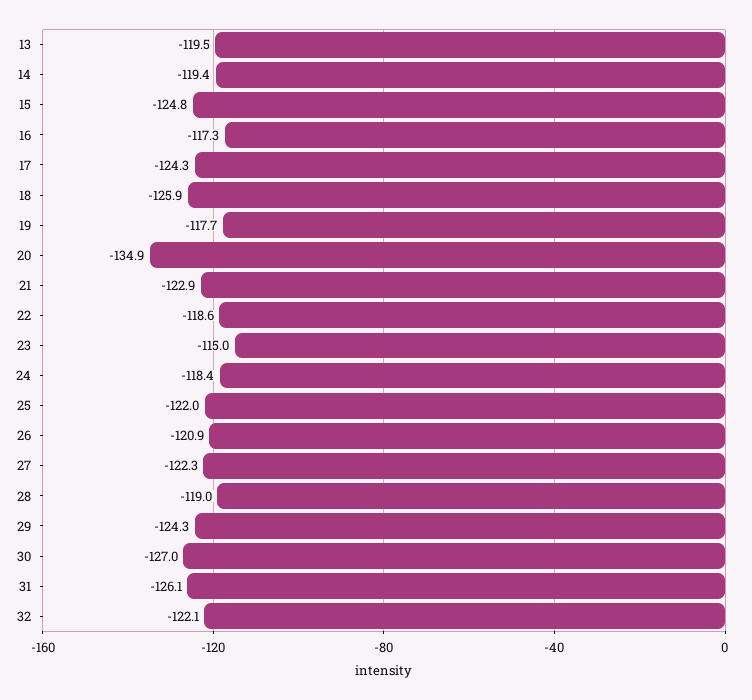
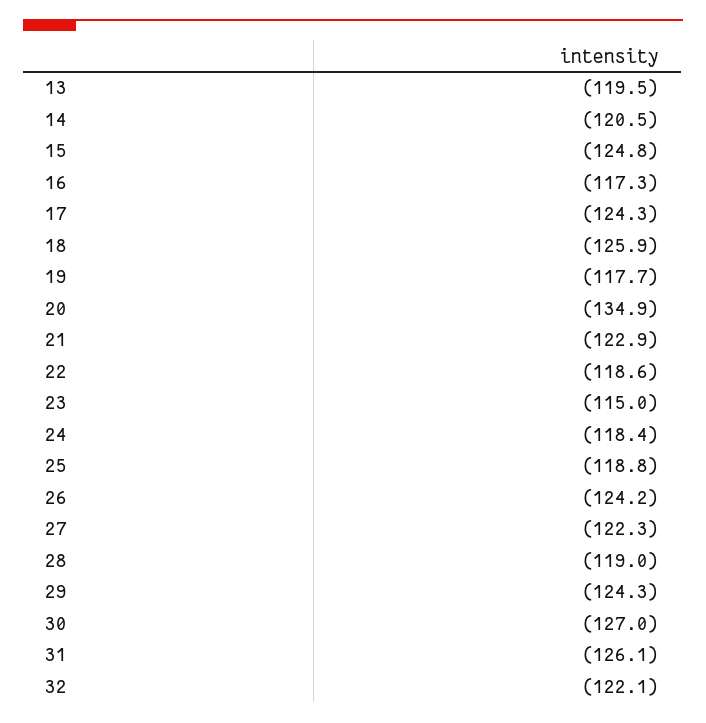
  {
    "13": -119.5,
-   "14": -119.4,
+   "14": -120.5,
    "15": -124.8,
    "16": -117.3,
    "17": -124.3,
    "18": -125.9,
    "19": -117.7,
    "20": -134.9,
    "21": -122.9,
    "22": -118.6,
    "23": -115,
    "24": -118.4,
-   "25": -122,
+   "25": -118.8,
-   "26": -120.9,
+   "26": -124.2,
    "27": -122.3,
    "28": -119,
    "29": -124.3,
    "30": -127,
    "31": -126.1,
    "32": -122.1
  }

